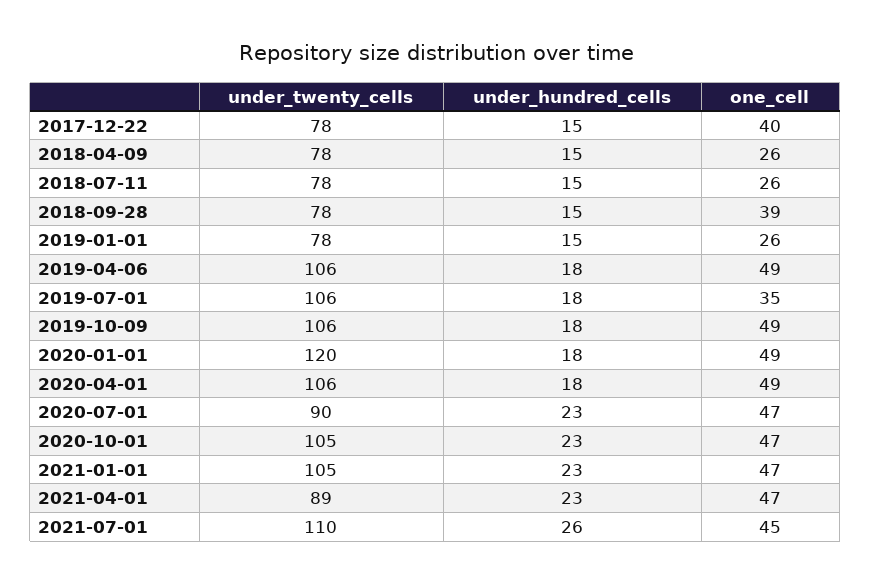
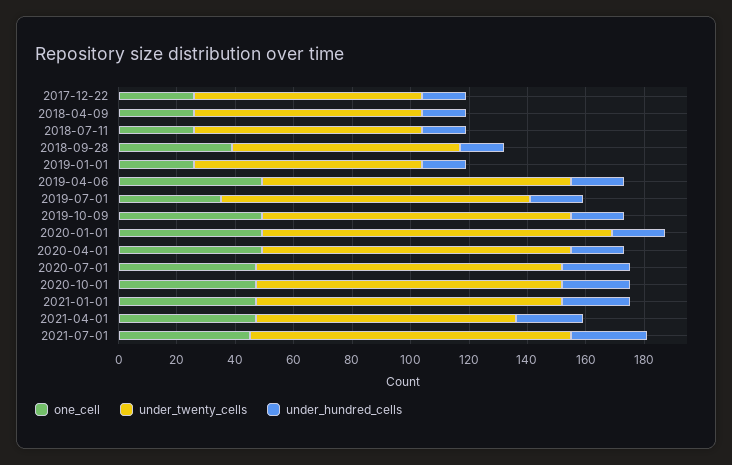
  {
    "under_twenty_cells": {
      "2017-12-22": 78,
      "2018-04-09": 78,
      "2018-07-11": 78,
      "2018-09-28": 78,
      "2019-01-01": 78,
      "2019-04-06": 106,
      "2019-07-01": 106,
      "2019-10-09": 106,
      "2020-01-01": 120,
      "2020-04-01": 106,
-     "2020-07-01": 90,
+     "2020-07-01": 105,
      "2020-10-01": 105,
      "2021-01-01": 105,
      "2021-04-01": 89,
      "2021-07-01": 110
    },
    "under_hundred_cells": {
      "2017-12-22": 15,
      "2018-04-09": 15,
      "2018-07-11": 15,
      "2018-09-28": 15,
      "2019-01-01": 15,
      "2019-04-06": 18,
      "2019-07-01": 18,
      "2019-10-09": 18,
      "2020-01-01": 18,
      "2020-04-01": 18,
      "2020-07-01": 23,
      "2020-10-01": 23,
      "2021-01-01": 23,
      "2021-04-01": 23,
      "2021-07-01": 26
    },
    "one_cell": {
-     "2017-12-22": 40,
+     "2017-12-22": 25,
      "2018-04-09": 26,
      "2018-07-11": 26,
      "2018-09-28": 39,
      "2019-01-01": 26,
      "2019-04-06": 49,
      "2019-07-01": 35,
      "2019-10-09": 49,
      "2020-01-01": 49,
      "2020-04-01": 49,
      "2020-07-01": 47,
      "2020-10-01": 47,
      "2021-01-01": 47,
      "2021-04-01": 47,
      "2021-07-01": 45
    }
  }

